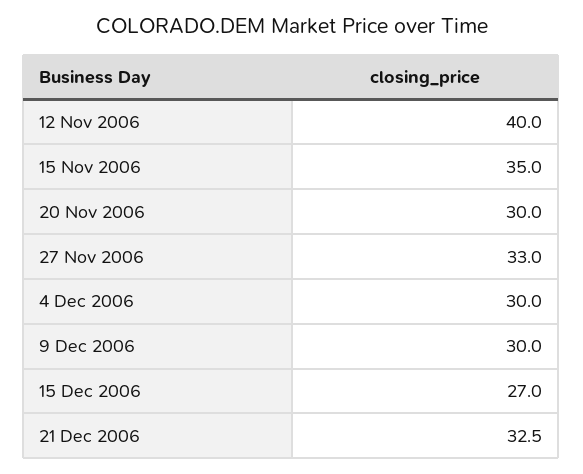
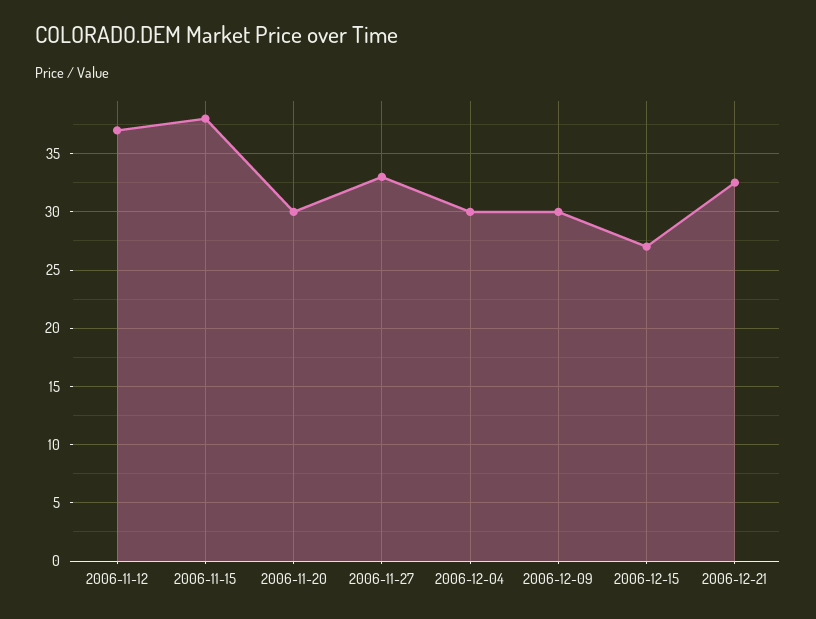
  {
-   "12 Nov 2006": 40,
+   "12 Nov 2006": 37,
-   "15 Nov 2006": 35,
+   "15 Nov 2006": 38,
    "20 Nov 2006": 30,
    "27 Nov 2006": 33,
    "4 Dec 2006": 30,
    "9 Dec 2006": 30,
    "15 Dec 2006": 27,
    "21 Dec 2006": 32.5
  }

